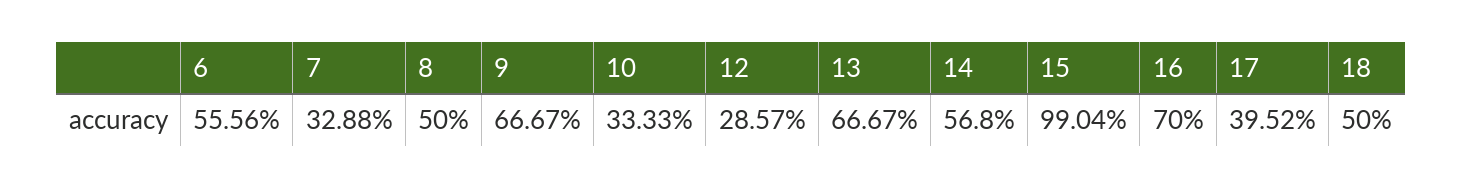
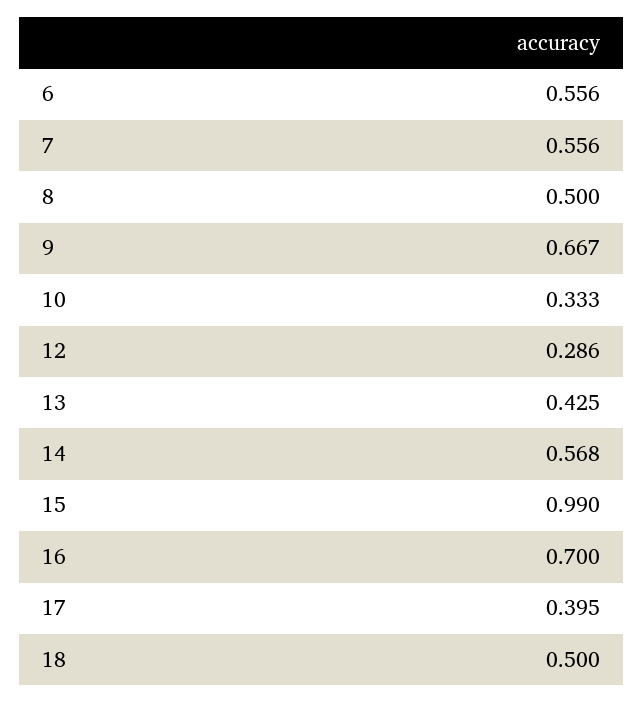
  {
    "6": 0.5556,
-   "7": 0.3288,
+   "7": 0.556,
    "8": 0.5,
    "9": 0.6667,
    "10": 0.3333,
    "12": 0.2857,
-   "13": 0.6667,
+   "13": 0.425,
    "14": 0.568,
    "15": 0.9904,
    "16": 0.7,
    "17": 0.3952,
    "18": 0.5
  }

